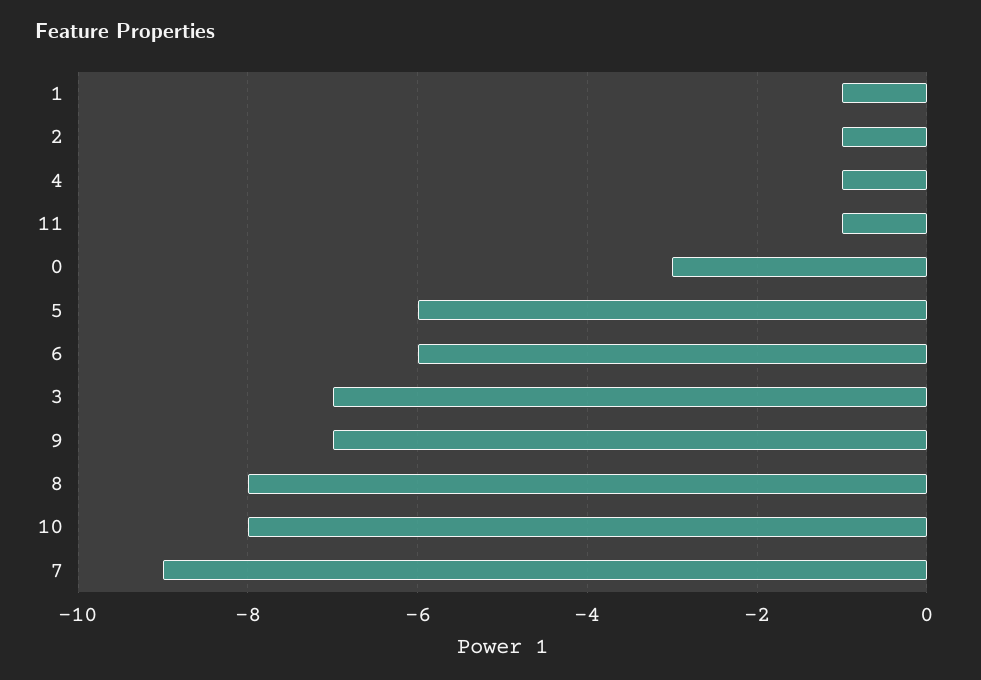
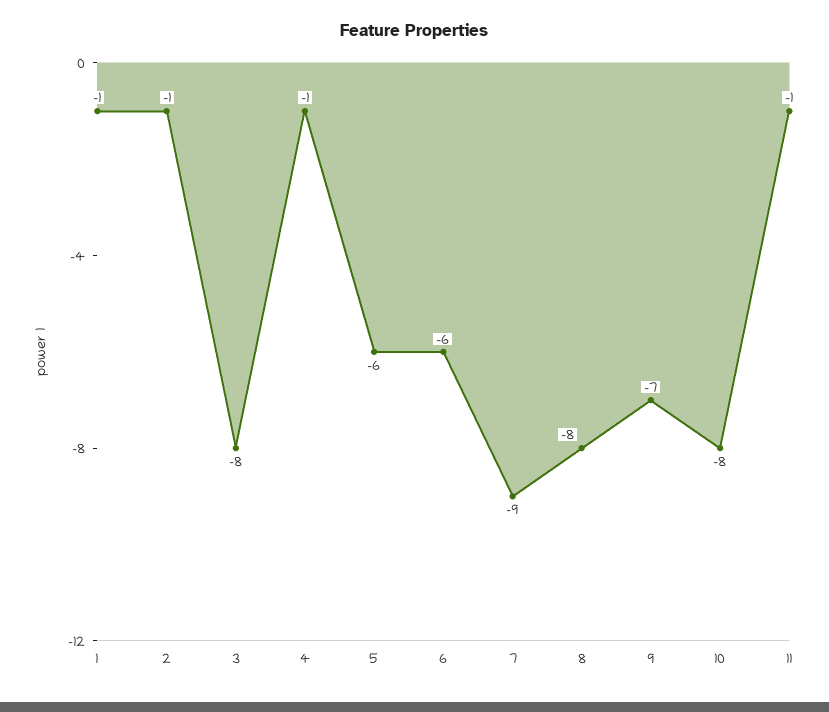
  {
    "1": -1,
    "2": -1,
    "4": -1,
    "11": -1,
-   "0": -3,
    "5": -6,
    "6": -6,
-   "3": -7,
+   "3": -8,
    "9": -7,
    "8": -8,
    "10": -8,
    "7": -9
  }

